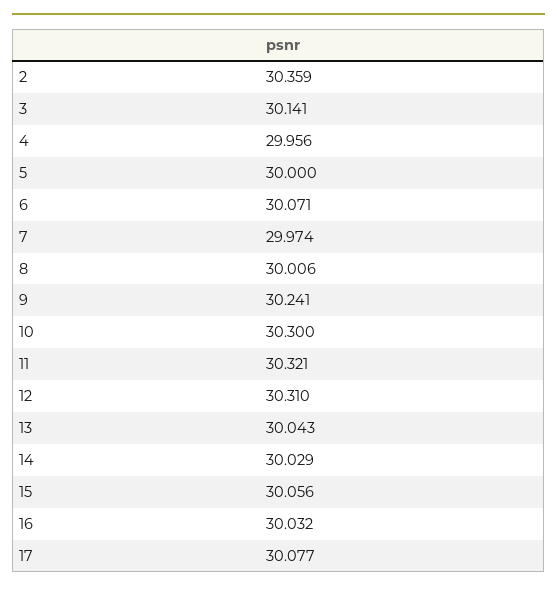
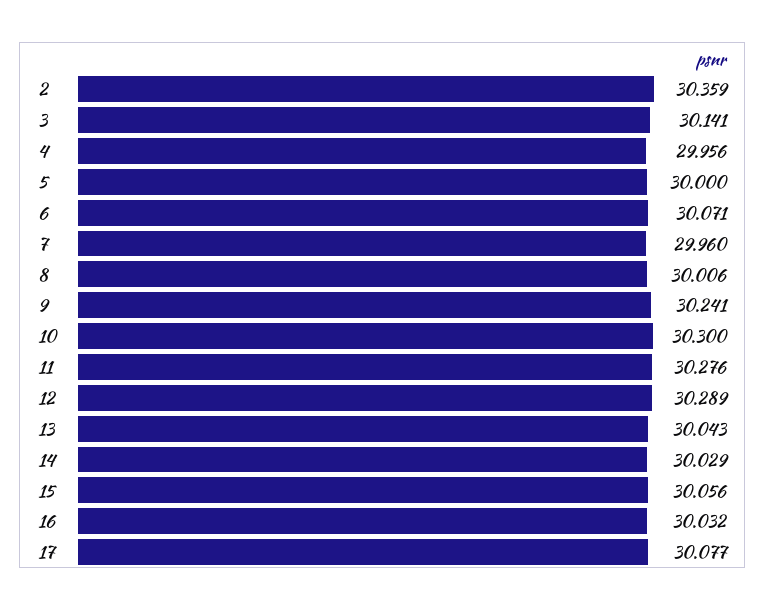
  {
    "2": 30.359,
    "3": 30.141,
    "4": 29.956,
    "5": 30,
    "6": 30.071,
-   "7": 29.974,
+   "7": 29.96,
    "8": 30.006,
    "9": 30.241,
    "10": 30.3,
-   "11": 30.321,
+   "11": 30.276,
-   "12": 30.31,
+   "12": 30.289,
    "13": 30.043,
    "14": 30.029,
    "15": 30.056,
    "16": 30.032,
    "17": 30.077
  }

